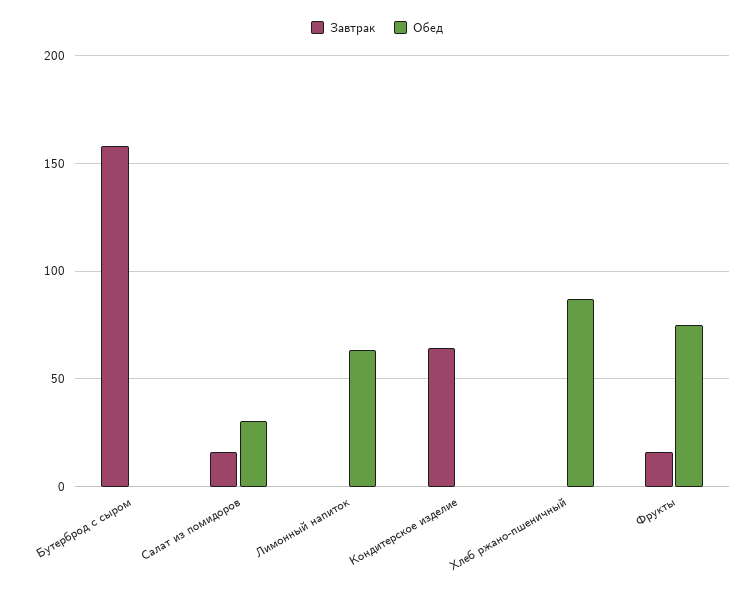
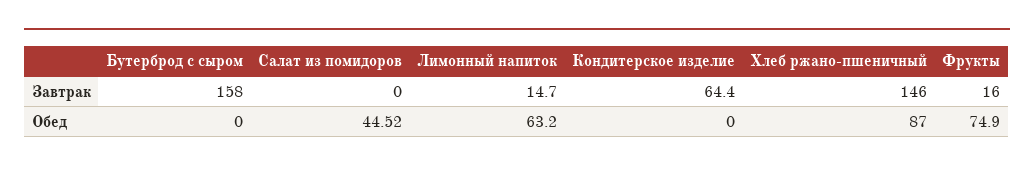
  {
    "Завтрак": {
      "Бутерброд с сыром": 158,
-     "Салат из помидоров": 15,
+     "Салат из помидоров": 0,
-     "Лимонный напиток": 0,
+     "Лимонный напиток": 14.7,
      "Кондитерское изделие": 64.4,
-     "Хлеб ржано-пшеничный": 0,
+     "Хлеб ржано-пшеничный": 146,
      "Фрукты": 16
    },
    "Обед": {
      "Бутерброд с сыром": 0,
-     "Салат из помидоров": 30,
+     "Салат из помидоров": 44.52,
      "Лимонный напиток": 63.2,
      "Кондитерское изделие": 0,
      "Хлеб ржано-пшеничный": 87,
      "Фрукты": 74.9
    }
  }

